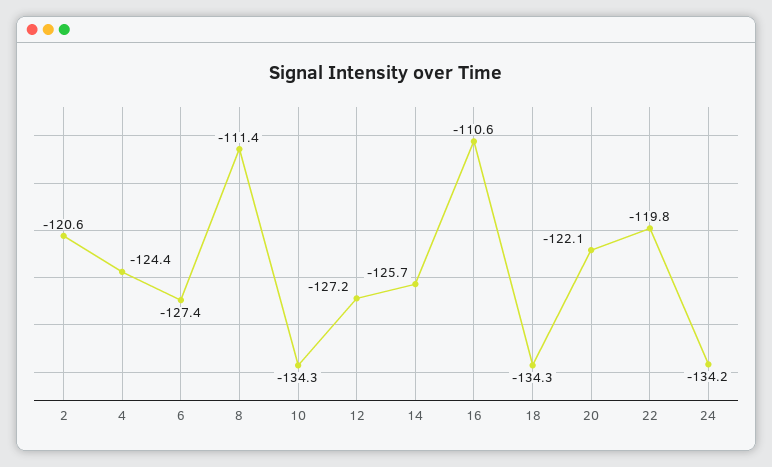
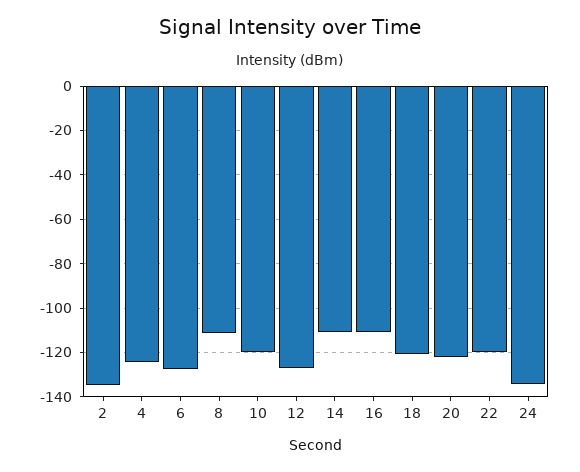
  {
-   "2": -120.6,
+   "2": -135,
    "4": -124.4,
    "6": -127.4,
    "8": -111.4,
-   "10": -134.3,
+   "10": -120,
    "12": -127.2,
-   "14": -125.7,
+   "14": -110,
    "16": -110.6,
-   "18": -134.3,
+   "18": -120,
    "20": -122.1,
    "22": -119.8,
    "24": -134.2
  }

